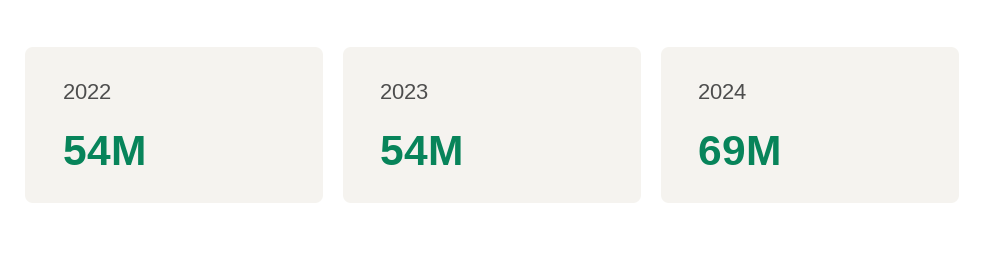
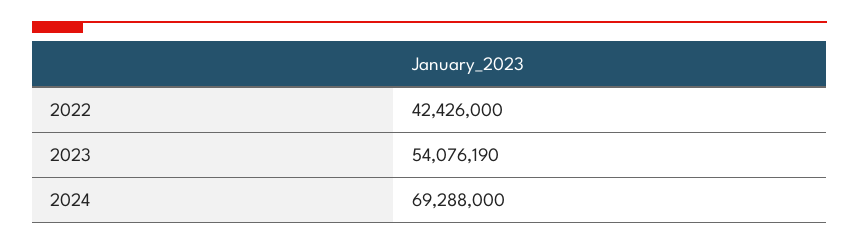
  {
-   "2022": 54000000,
+   "2022": 42426000,
    "2023": 54076190,
    "2024": 69288000
  }

